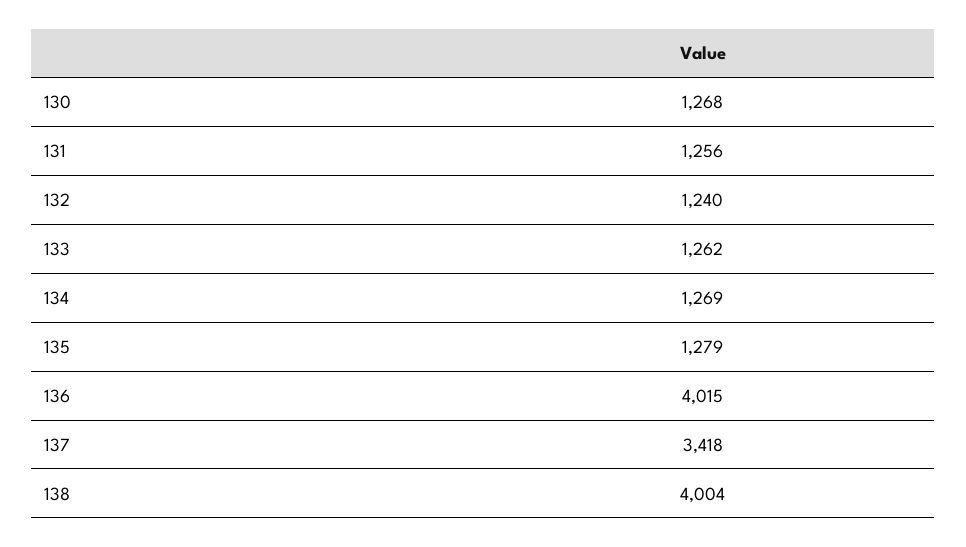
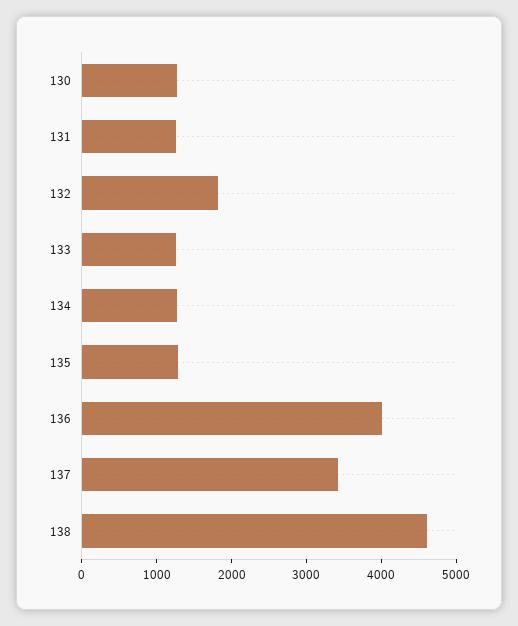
  {
    "130": 1268,
    "131": 1256,
-   "132": 1240,
+   "132": 1800,
    "133": 1262,
    "134": 1269,
    "135": 1279,
    "136": 4015,
    "137": 3418,
-   "138": 4004
+   "138": 4600
  }

